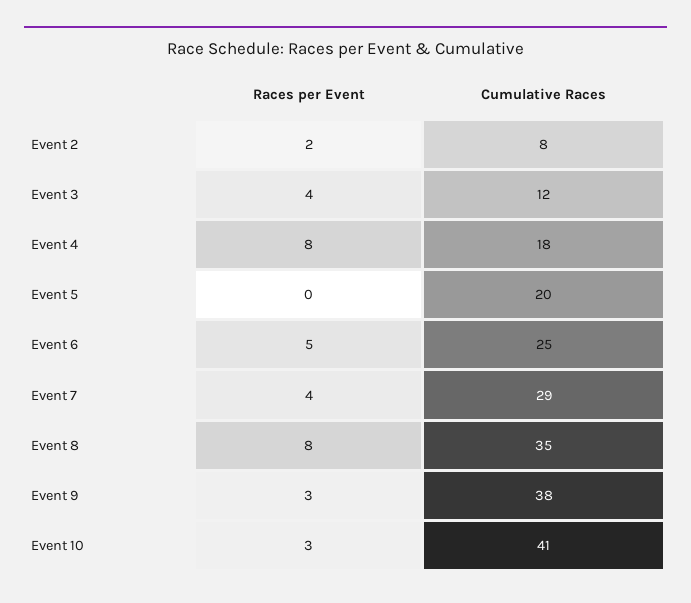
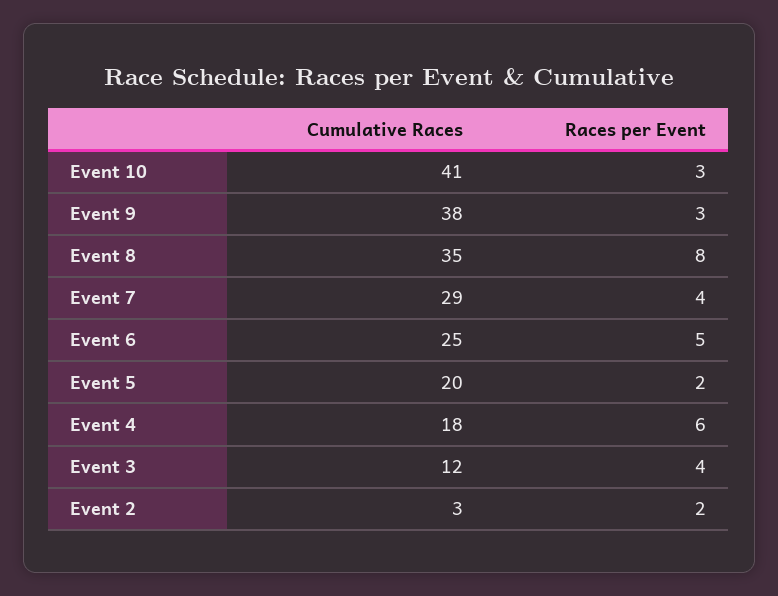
  {
    "Races per Event": {
      "Event 2": 2,
      "Event 3": 4,
-     "Event 4": 8,
+     "Event 4": 6,
-     "Event 5": 0,
+     "Event 5": 2,
      "Event 6": 5,
      "Event 7": 4,
      "Event 8": 8,
      "Event 9": 3,
      "Event 10": 3
    },
    "Cumulative Races": {
-     "Event 2": 8,
+     "Event 2": 3,
      "Event 3": 12,
      "Event 4": 18,
      "Event 5": 20,
      "Event 6": 25,
      "Event 7": 29,
      "Event 8": 35,
      "Event 9": 38,
      "Event 10": 41
    }
  }

